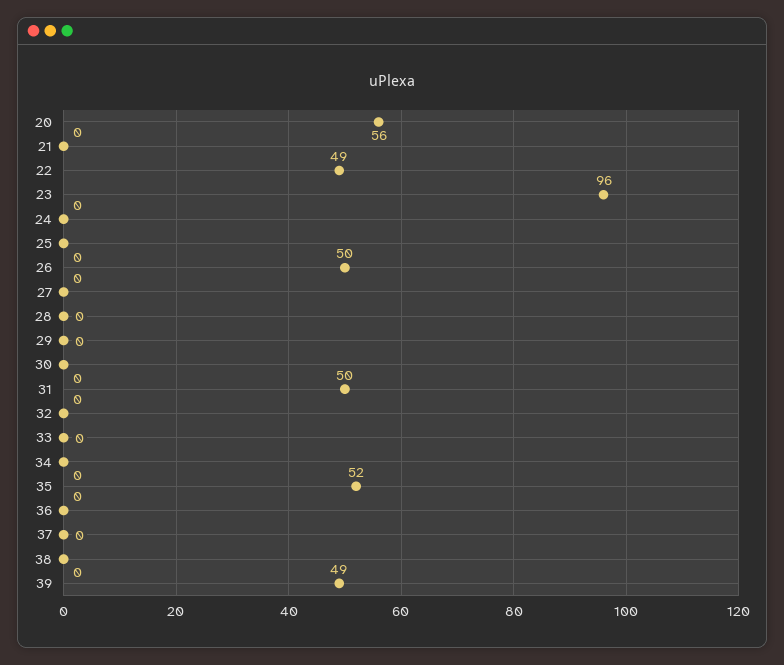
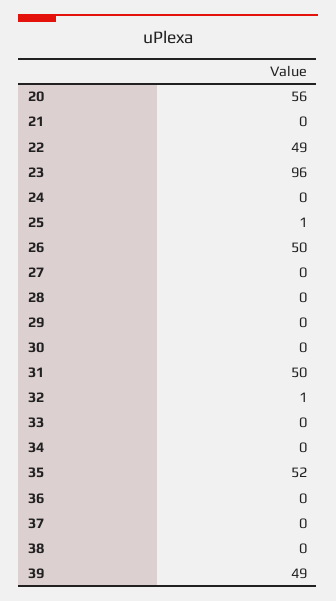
  {
    "20": 56,
    "21": 0,
    "22": 49,
    "23": 96,
    "24": 0,
-   "25": 0,
+   "25": 1,
    "26": 50,
    "27": 0,
    "28": 0,
    "29": 0,
    "30": 0,
    "31": 50,
-   "32": 0,
+   "32": 1,
    "33": 0,
    "34": 0,
    "35": 52,
    "36": 0,
    "37": 0,
    "38": 0,
    "39": 49
  }

